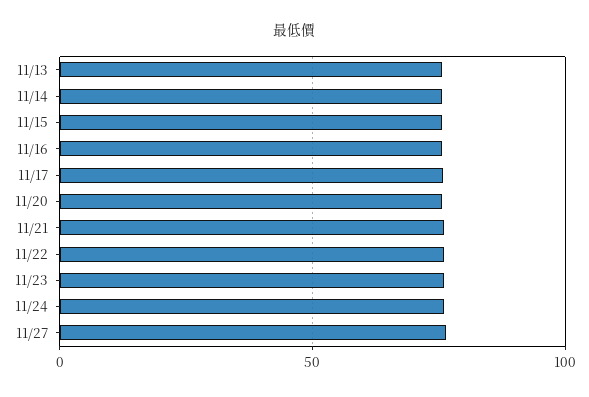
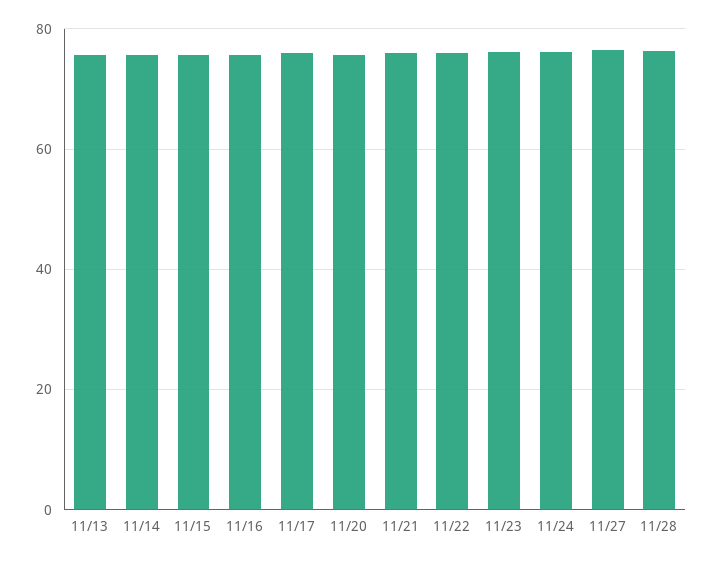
  {
    "11/13": 76,
    "11/14": 76,
    "11/15": 76,
    "11/16": 76,
    "11/17": 76,
    "11/20": 76,
    "11/21": 76,
    "11/22": 76,
    "11/23": 76,
    "11/24": 76,
-   "11/27": 76
+   "11/27": 76,
+   "11/28": 76
  }

